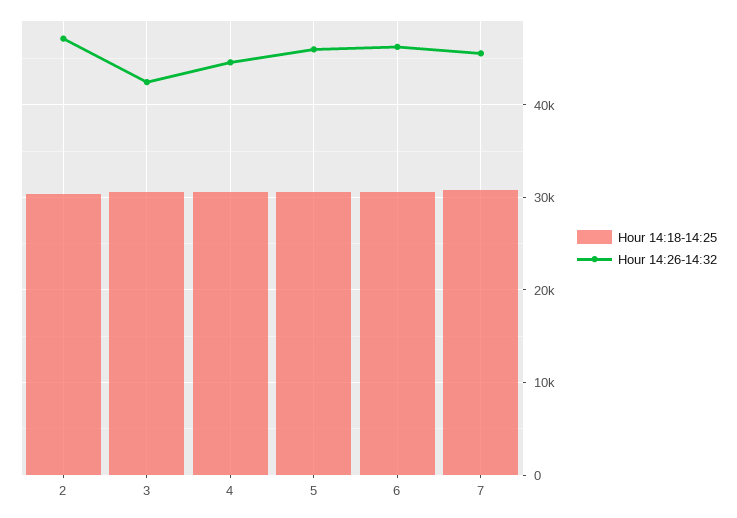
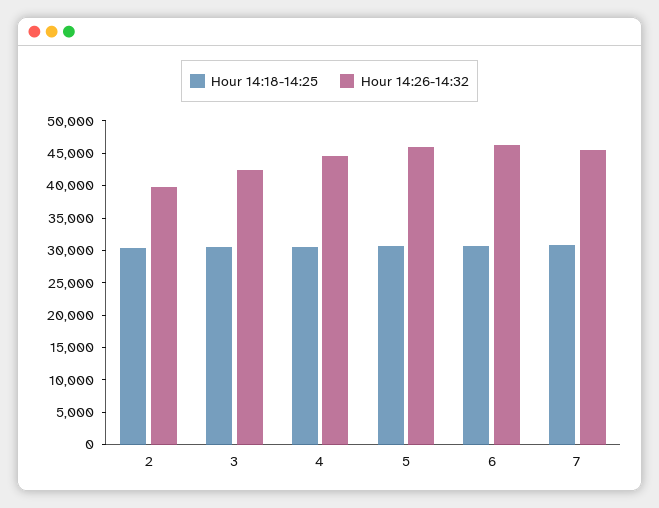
  {
    "Hour 14:18-14:25": {
      "2": 30000,
      "3": 31000,
      "4": 31000,
      "5": 31000,
      "6": 31000,
      "7": 31000
    },
    "Hour 14:26-14:32": {
-     "2": 47000,
+     "2": 40000,
      "3": 42000,
      "4": 45000,
      "5": 46000,
      "6": 46000,
      "7": 46000
    }
  }

